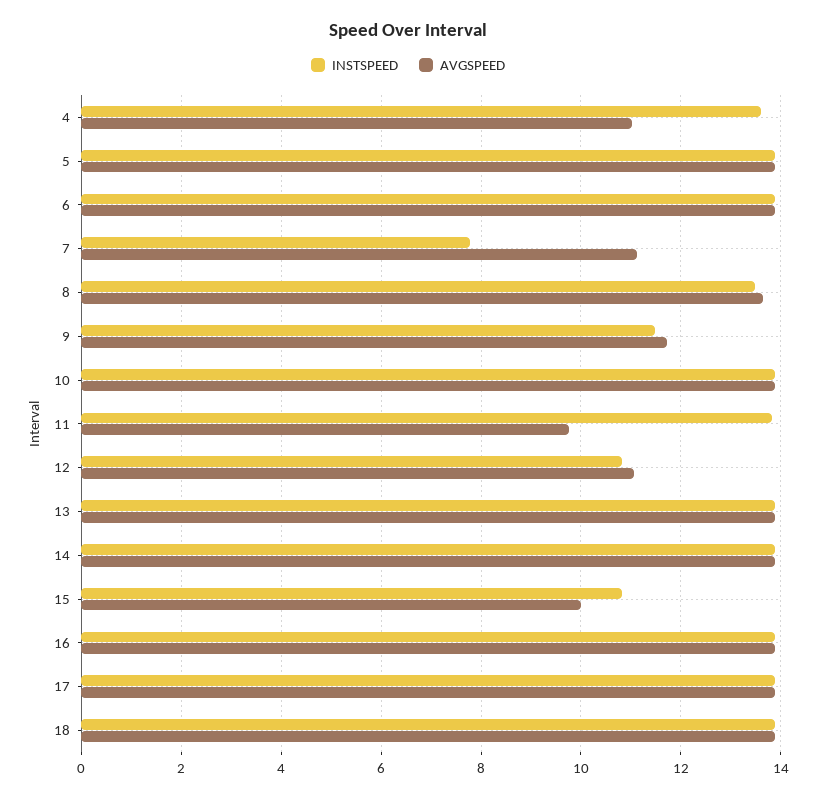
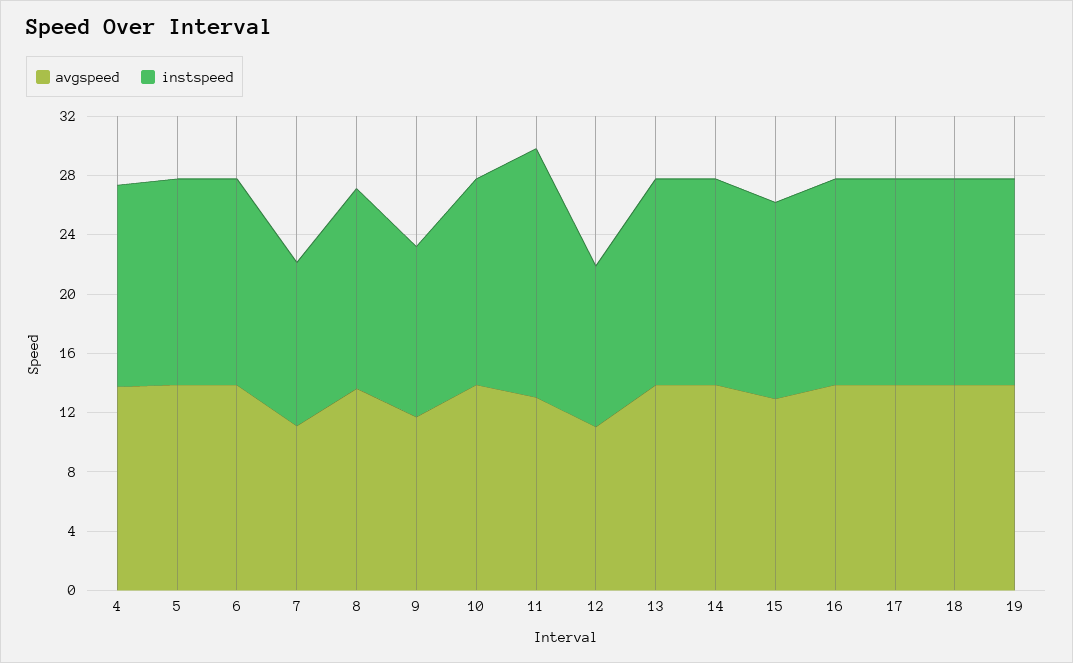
  {
    "INSTSPEED": {
      "4": 13.6,
      "5": 13.8,
      "6": 13.8,
-     "7": 7.8,
+     "7": 11,
      "8": 13.4,
      "9": 11.4,
      "10": 13.8,
-     "11": 13.8,
+     "11": 17,
      "12": 10.8,
      "13": 13.8,
      "14": 13.8,
-     "15": 10.8,
+     "15": 13,
      "16": 13.8,
      "17": 13.8,
-     "18": 13.8
+     "18": 13.8,
+     "19": 14
    },
    "AVGSPEED": {
-     "4": 11,
+     "4": 14,
      "5": 13.8,
      "6": 13.8,
      "7": 11.2,
      "8": 13.6,
      "9": 11.8,
      "10": 13.8,
-     "11": 9.8,
+     "11": 13,
      "12": 11,
      "13": 13.8,
      "14": 13.8,
-     "15": 10,
+     "15": 13,
      "16": 13.8,
      "17": 13.8,
-     "18": 13.8
+     "18": 13.8,
+     "19": 14
    }
  }

